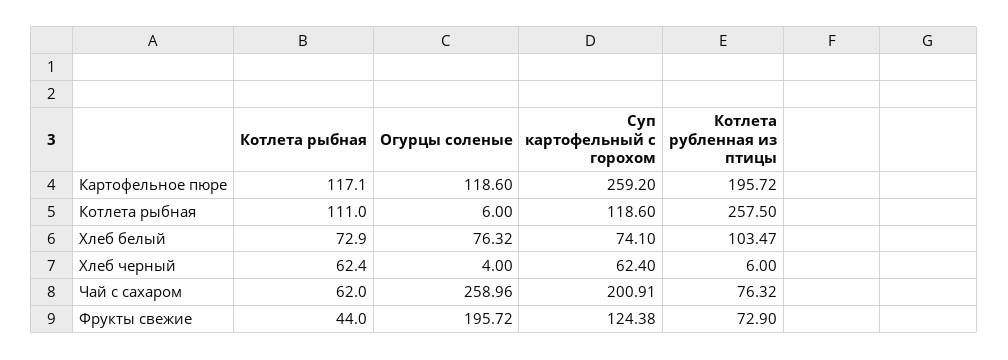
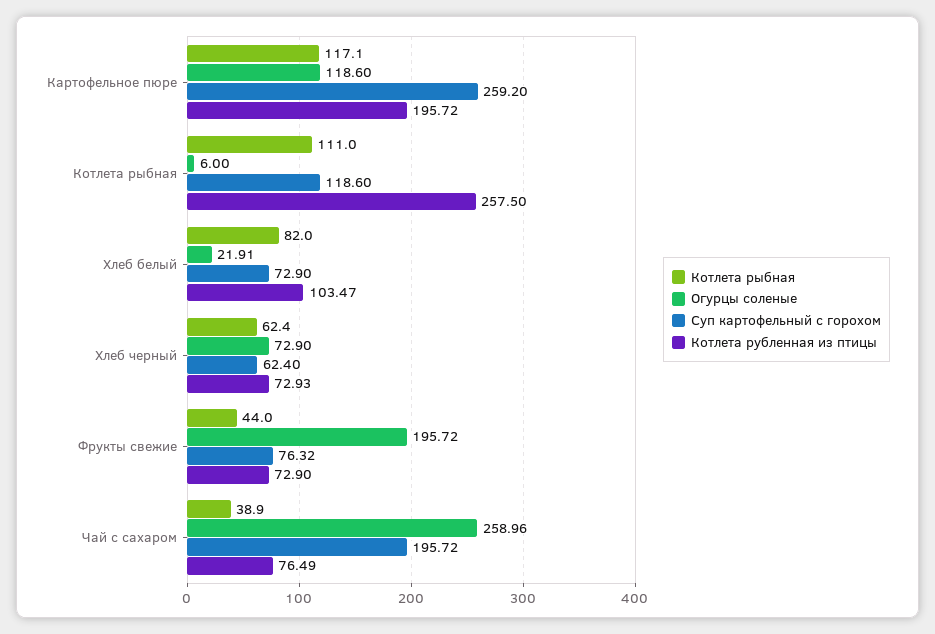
  {
    "Котлета рыбная": {
      "Картофельное пюре": 117.1,
      "Котлета рыбная": 111,
-     "Хлеб белый": 72.9,
+     "Хлеб белый": 82,
      "Хлеб черный": 62.4,
-     "Чай с сахаром": 62,
+     "Чай с сахаром": 38.9,
      "Фрукты свежие": 44
    },
    "Огурцы соленые": {
      "Картофельное пюре": 118.6,
      "Котлета рыбная": 6,
-     "Хлеб белый": 76.32,
+     "Хлеб белый": 21.91,
-     "Хлеб черный": 4,
+     "Хлеб черный": 72.9,
      "Чай с сахаром": 258.96,
      "Фрукты свежие": 195.72
    },
    "Суп картофельный с горохом": {
      "Картофельное пюре": 259.2,
      "Котлета рыбная": 118.6,
-     "Хлеб белый": 74.1,
+     "Хлеб белый": 72.9,
      "Хлеб черный": 62.4,
-     "Чай с сахаром": 200.91,
+     "Чай с сахаром": 195.72,
-     "Фрукты свежие": 124.38
+     "Фрукты свежие": 76.32
    },
    "Котлета рубленная из птицы": {
      "Картофельное пюре": 195.72,
      "Котлета рыбная": 257.5,
      "Хлеб белый": 103.47,
-     "Хлеб черный": 6,
+     "Хлеб черный": 72.93,
-     "Чай с сахаром": 76.32,
+     "Чай с сахаром": 76.49,
      "Фрукты свежие": 72.9
    }
  }

